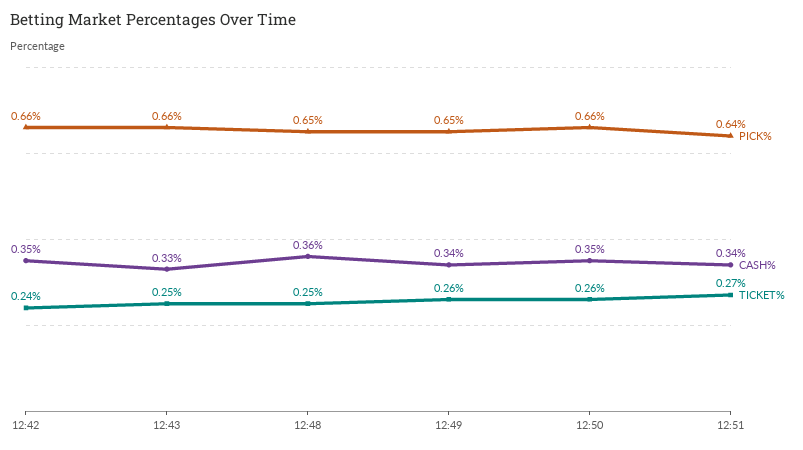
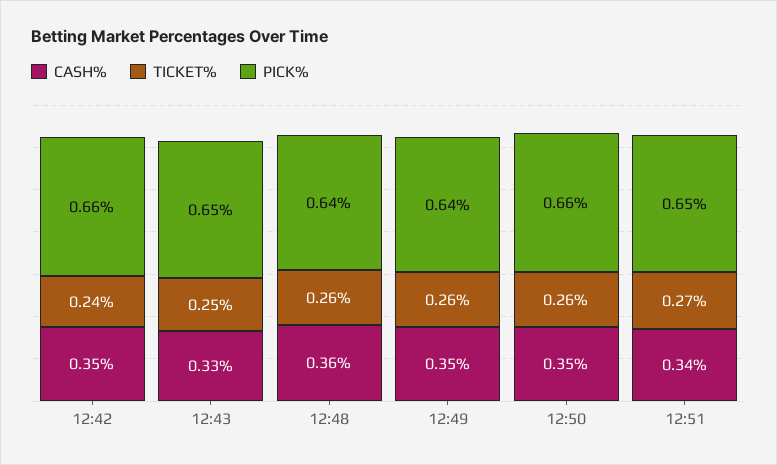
  {
    "PICK%": {
      "12:42": 0.66,
-     "12:43": 0.66,
+     "12:43": 0.65,
-     "12:48": 0.65,
+     "12:48": 0.64,
-     "12:49": 0.65,
+     "12:49": 0.64,
      "12:50": 0.66,
-     "12:51": 0.64
+     "12:51": 0.65
    },
    "CASH%": {
      "12:42": 0.35,
      "12:43": 0.33,
      "12:48": 0.36,
-     "12:49": 0.34,
+     "12:49": 0.35,
      "12:50": 0.35,
      "12:51": 0.34
    },
    "TICKET%": {
      "12:42": 0.24,
      "12:43": 0.25,
-     "12:48": 0.25,
+     "12:48": 0.26,
      "12:49": 0.26,
      "12:50": 0.26,
      "12:51": 0.27
    }
  }

